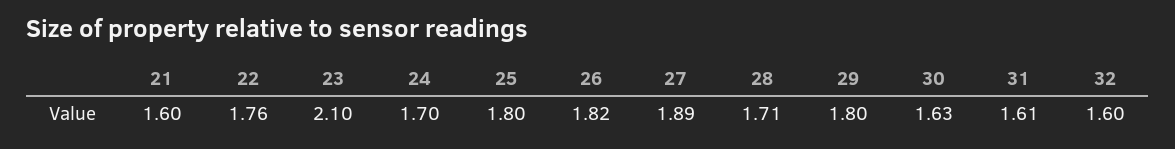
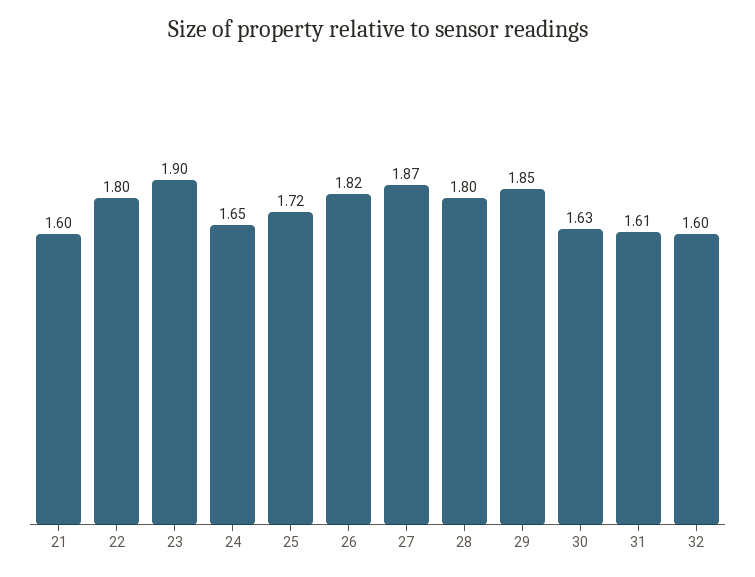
  {
    "21": 1.6,
-   "22": 1.76,
+   "22": 1.8,
-   "23": 2.1,
+   "23": 1.9,
-   "24": 1.7,
+   "24": 1.65,
-   "25": 1.8,
+   "25": 1.72,
    "26": 1.82,
-   "27": 1.89,
+   "27": 1.87,
-   "28": 1.71,
+   "28": 1.8,
-   "29": 1.8,
+   "29": 1.85,
    "30": 1.63,
    "31": 1.61,
    "32": 1.6
  }

